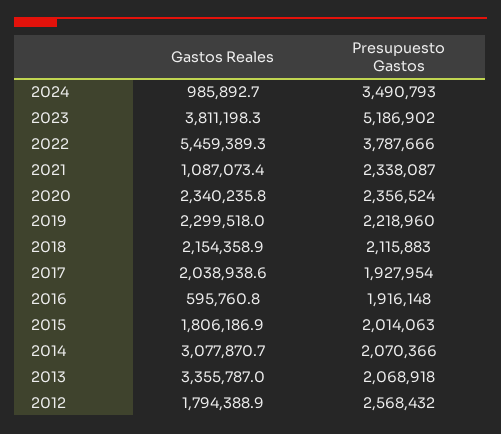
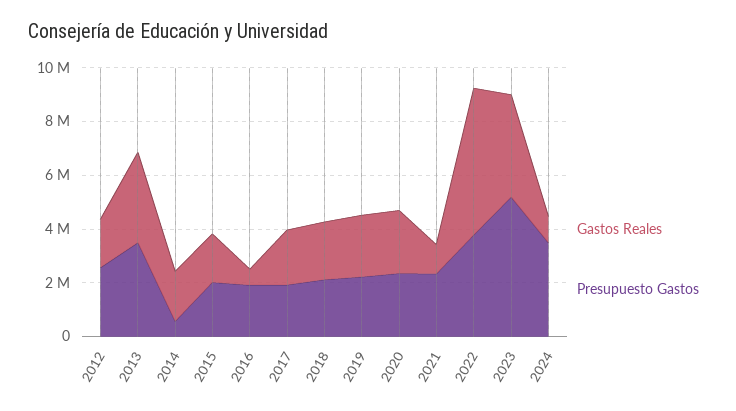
  {
    "Gastos Reales": {
      "2024": 985892.7,
      "2023": 3811198.3,
      "2022": 5459389.3,
      "2021": 1087073.4,
      "2020": 2340235.8,
      "2019": 2299518,
      "2018": 2154358.9,
      "2017": 2038938.6,
      "2016": 595760.8,
      "2015": 1806186.9,
-     "2014": 3077870.7,
+     "2014": 2000000,
      "2013": 3355787,
      "2012": 1794388.9
    },
    "Presupuesto Gastos": {
      "2024": 3490793,
      "2023": 5186902,
      "2022": 3787666,
      "2021": 2338087,
      "2020": 2356524,
      "2019": 2218960,
      "2018": 2115883,
      "2017": 1927954,
      "2016": 1916148,
      "2015": 2014063,
-     "2014": 2070366,
+     "2014": 500000,
-     "2013": 2068918,
+     "2013": 3500000,
      "2012": 2568432
    }
  }

